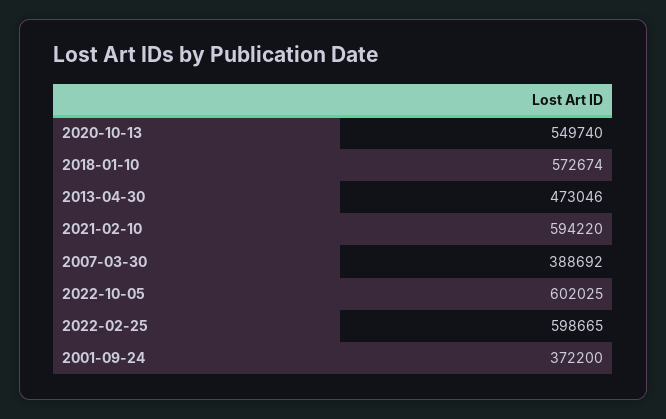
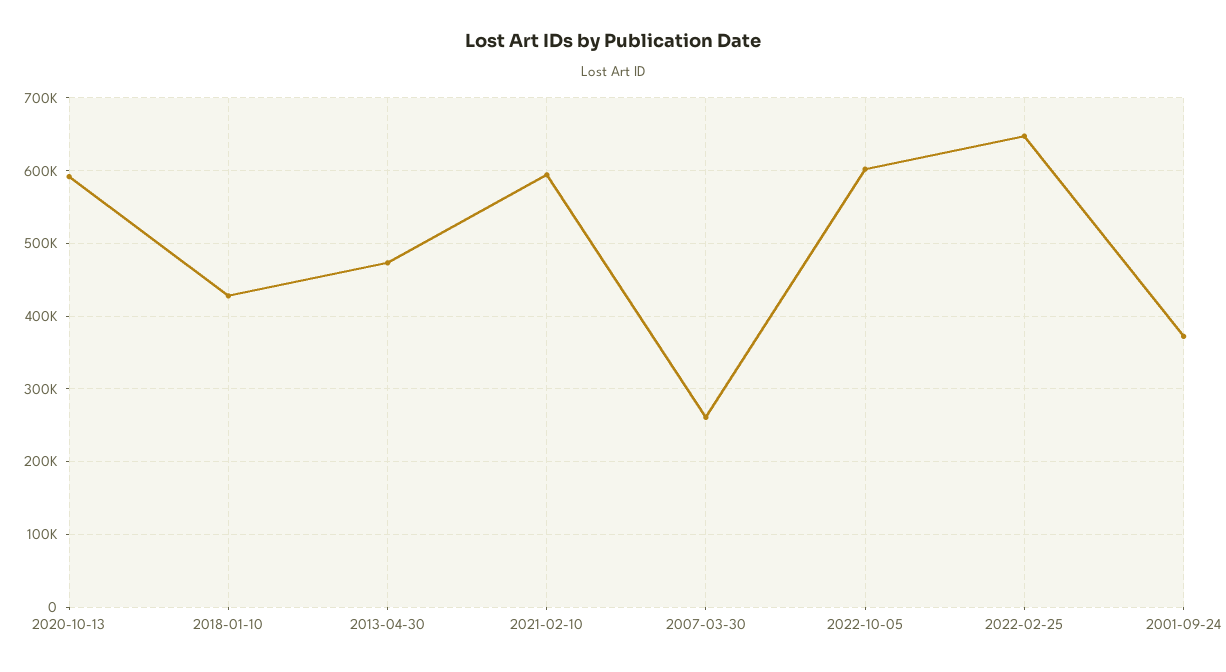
  {
-   "2020-10-13": 549740,
+   "2020-10-13": 590000,
-   "2018-01-10": 572674,
+   "2018-01-10": 430000,
    "2013-04-30": 473046,
    "2021-02-10": 594220,
-   "2007-03-30": 388692,
+   "2007-03-30": 260000,
    "2022-10-05": 602025,
-   "2022-02-25": 598665,
+   "2022-02-25": 650000,
    "2001-09-24": 372200
  }

